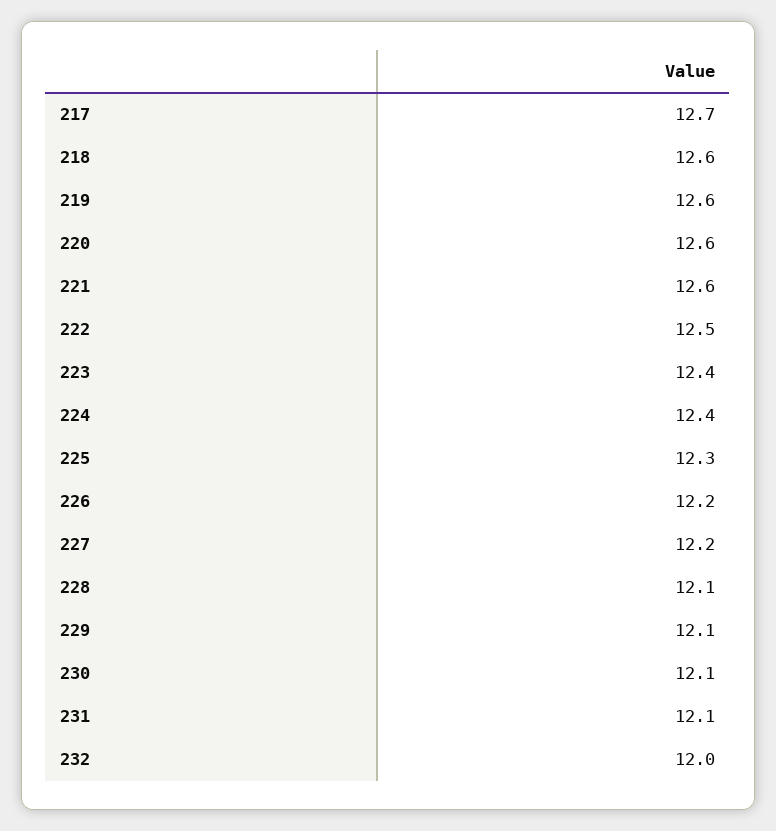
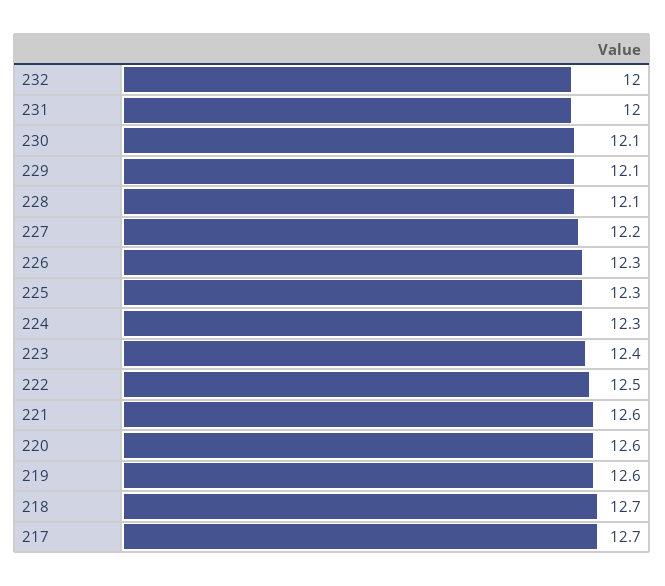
  {
    "217": 12.7,
-   "218": 12.6,
+   "218": 12.7,
    "219": 12.6,
    "220": 12.6,
    "221": 12.6,
    "222": 12.5,
    "223": 12.4,
-   "224": 12.4,
+   "224": 12.3,
    "225": 12.3,
-   "226": 12.2,
+   "226": 12.3,
    "227": 12.2,
    "228": 12.1,
    "229": 12.1,
    "230": 12.1,
-   "231": 12.1,
+   "231": 12,
    "232": 12
  }

